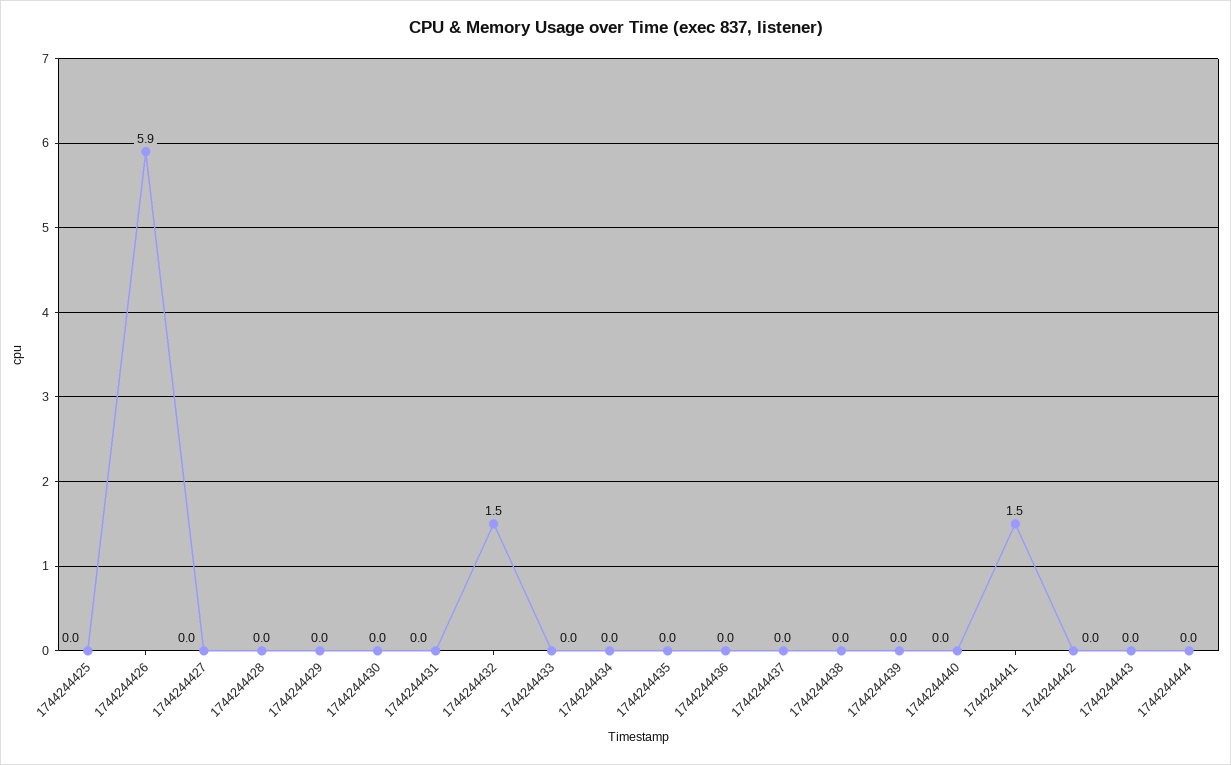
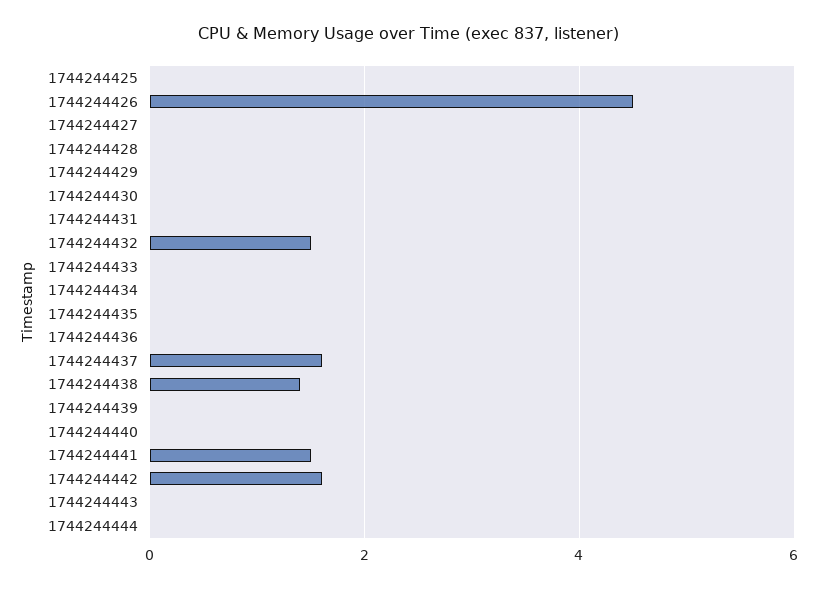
  {
    "1744244425": 0,
-   "1744244426": 5.9,
+   "1744244426": 4.5,
    "1744244427": 0,
    "1744244428": 0,
    "1744244429": 0,
    "1744244430": 0,
    "1744244431": 0,
    "1744244432": 1.5,
    "1744244433": 0,
    "1744244434": 0,
    "1744244435": 0,
    "1744244436": 0,
-   "1744244437": 0,
+   "1744244437": 1.5,
-   "1744244438": 0,
+   "1744244438": 1.5,
    "1744244439": 0,
    "1744244440": 0,
    "1744244441": 1.5,
-   "1744244442": 0,
+   "1744244442": 1.5,
    "1744244443": 0,
    "1744244444": 0
  }

